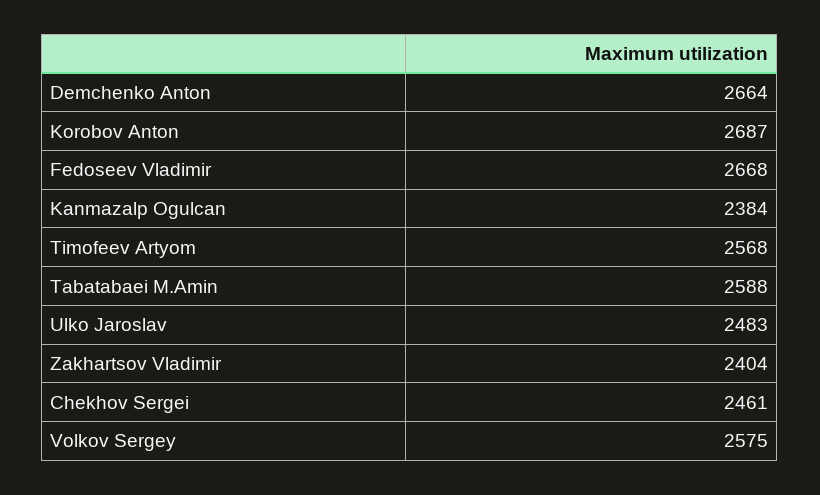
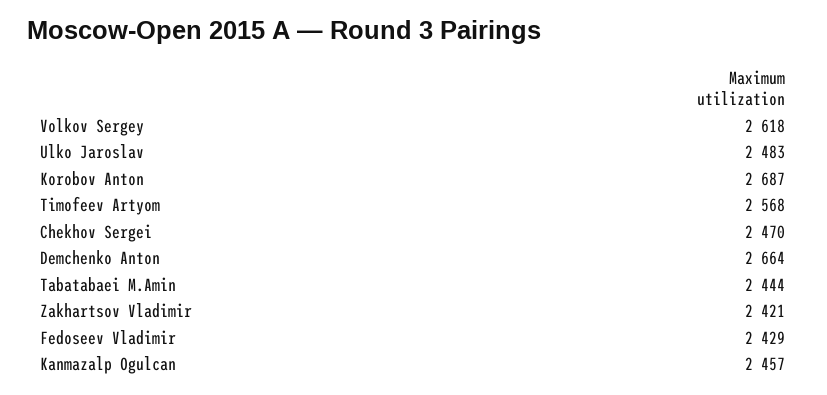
  {
    "Demchenko Anton": 2664,
    "Korobov Anton": 2687,
-   "Fedoseev Vladimir": 2668,
+   "Fedoseev Vladimir": 2429,
-   "Kanmazalp Ogulcan": 2384,
+   "Kanmazalp Ogulcan": 2457,
    "Timofeev Artyom": 2568,
-   "Tabatabaei M.Amin": 2588,
+   "Tabatabaei M.Amin": 2444,
    "Ulko Jaroslav": 2483,
-   "Zakhartsov Vladimir": 2404,
+   "Zakhartsov Vladimir": 2421,
-   "Chekhov Sergei": 2461,
+   "Chekhov Sergei": 2470,
-   "Volkov Sergey": 2575
+   "Volkov Sergey": 2618
  }

